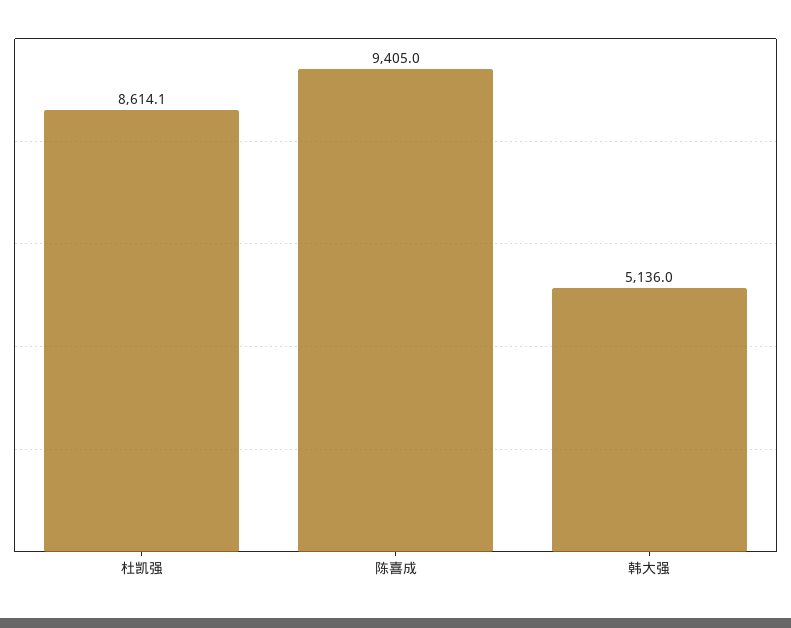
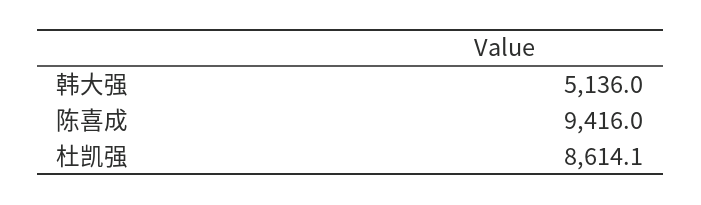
  {
    "杜凯强": 8614.1,
-   "陈喜成": 9405,
+   "陈喜成": 9416,
    "韩大强": 5136
  }

